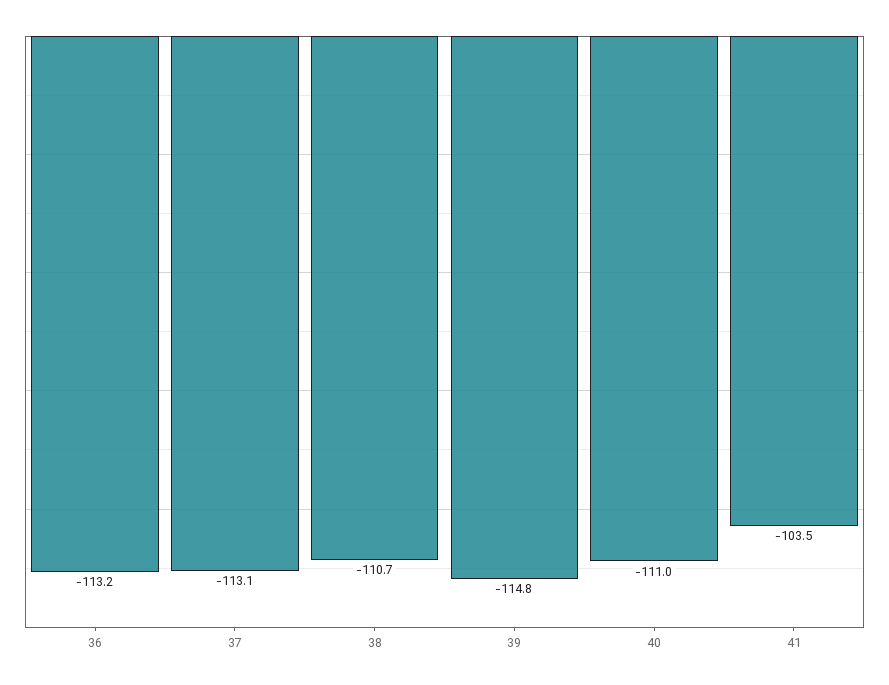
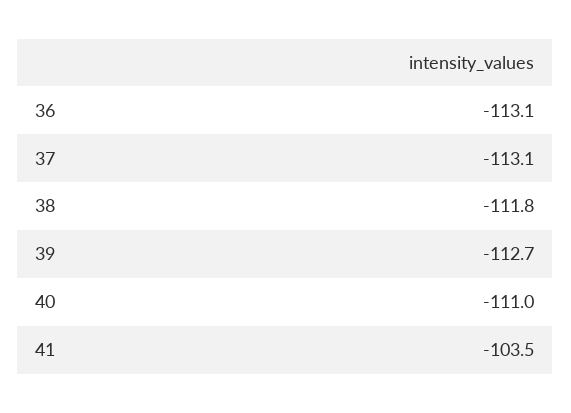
  {
-   "36": -113.2,
+   "36": -113.1,
    "37": -113.1,
-   "38": -110.7,
+   "38": -111.8,
-   "39": -114.8,
+   "39": -112.7,
    "40": -111,
    "41": -103.5
  }

